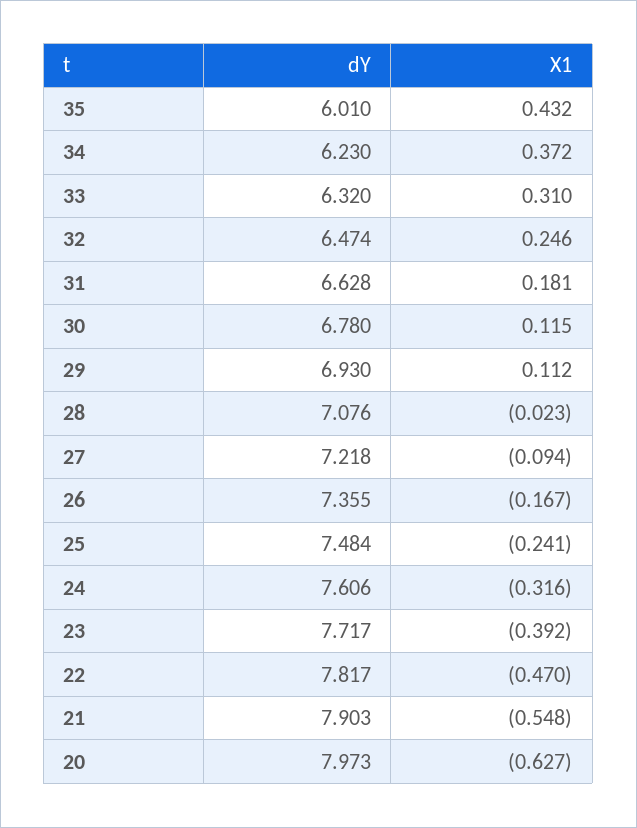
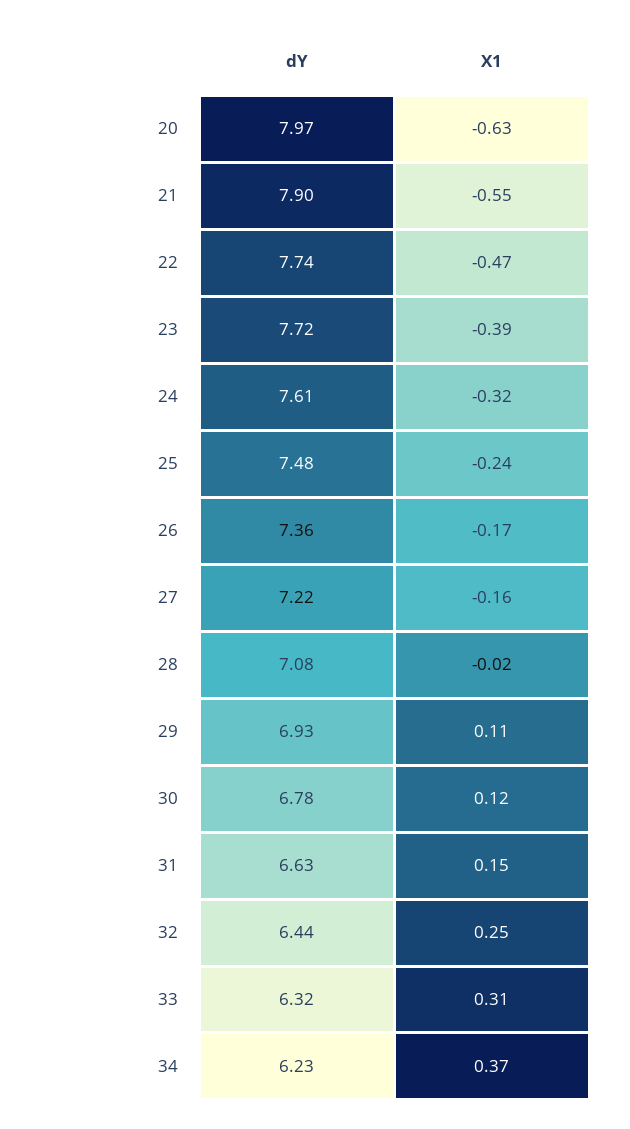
  {
    "dY": {
-     "35": 6.01,
      "34": 6.23,
      "33": 6.32,
-     "32": 6.474,
+     "32": 6.44,
      "31": 6.628,
      "30": 6.78,
      "29": 6.93,
      "28": 7.076,
      "27": 7.218,
      "26": 7.355,
      "25": 7.484,
      "24": 7.606,
      "23": 7.717,
-     "22": 7.817,
+     "22": 7.74,
      "21": 7.903,
      "20": 7.973
    },
    "X1": {
-     "35": 0.432,
      "34": 0.372,
      "33": 0.31,
      "32": 0.246,
-     "31": 0.181,
+     "31": 0.15,
      "30": 0.115,
      "29": 0.112,
      "28": -0.023,
-     "27": -0.094,
+     "27": -0.16,
      "26": -0.167,
      "25": -0.241,
      "24": -0.316,
      "23": -0.392,
      "22": -0.47,
      "21": -0.548,
      "20": -0.627
    }
  }

